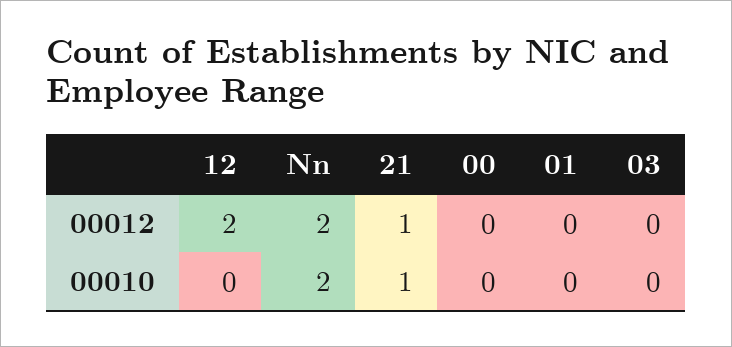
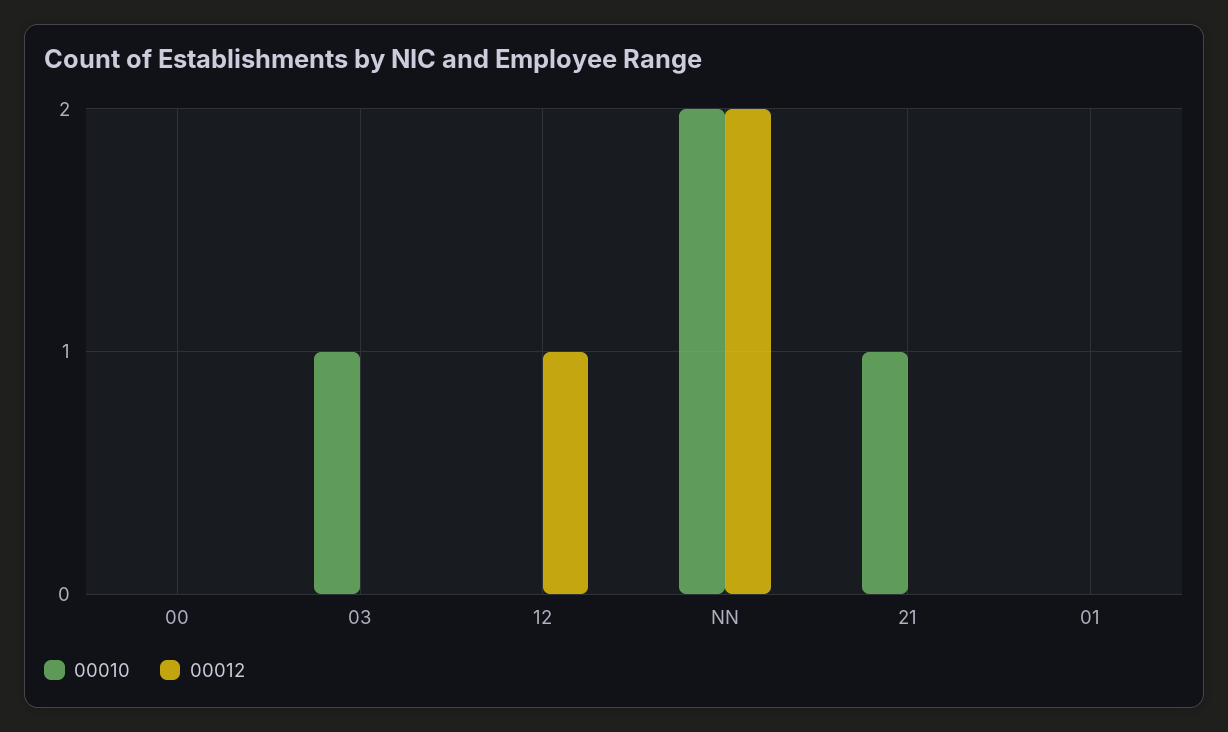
  {
    "00012": {
-     "12": 2,
+     "12": 1,
      "Nn": 2,
-     "21": 1,
+     "21": 0,
      "00": 0,
      "01": 0,
      "03": 0
    },
    "00010": {
      "12": 0,
      "Nn": 2,
      "21": 1,
      "00": 0,
      "01": 0,
-     "03": 0
+     "03": 1
    }
  }

